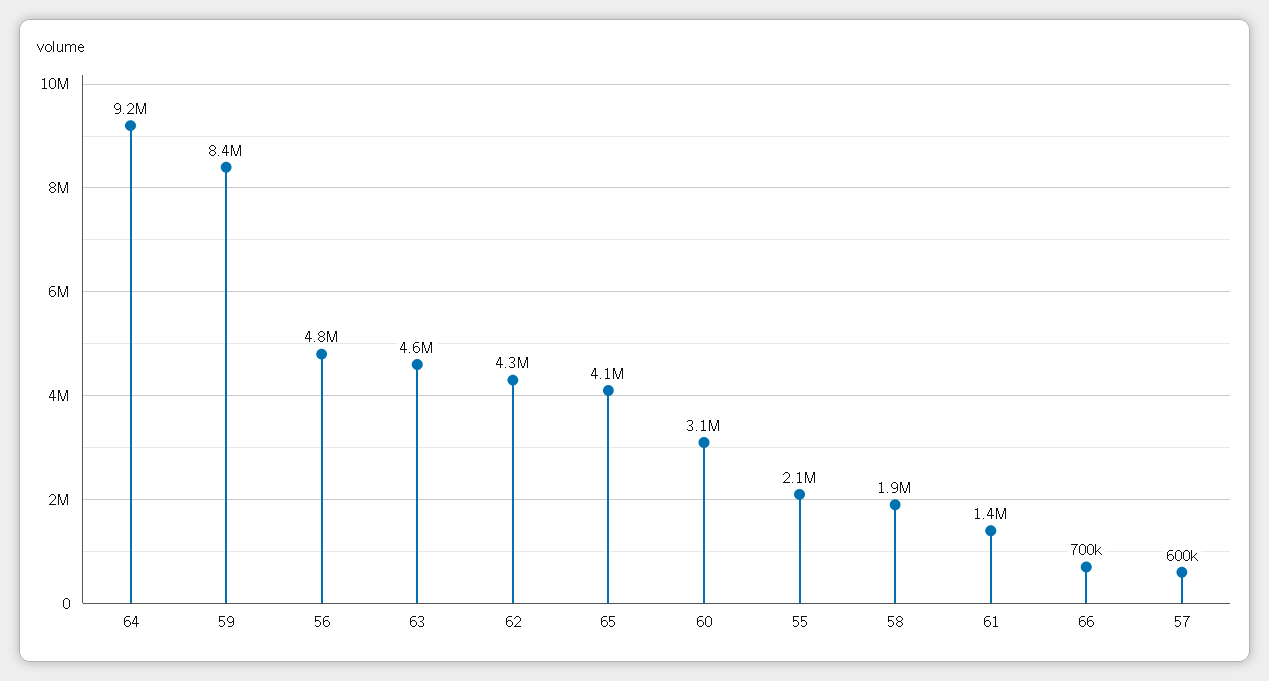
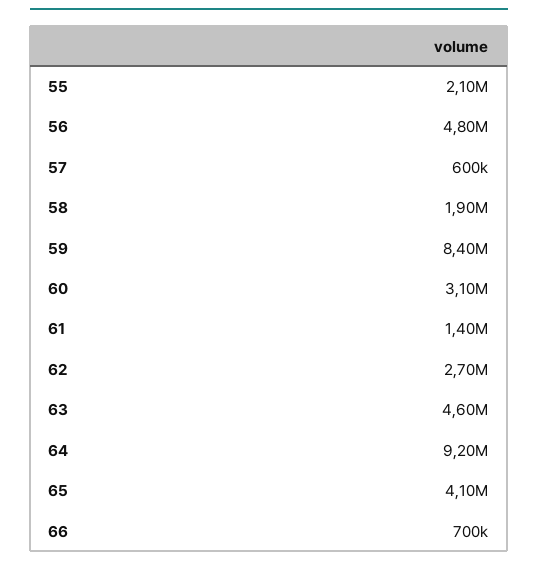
  {
    "64": 9200000,
    "59": 8400000,
    "56": 4800000,
    "63": 4600000,
-   "62": 4300000,
+   "62": 2700000,
    "65": 4100000,
    "60": 3100000,
    "55": 2100000,
    "58": 1900000,
    "61": 1400000,
    "66": 700000,
    "57": 600000
  }

